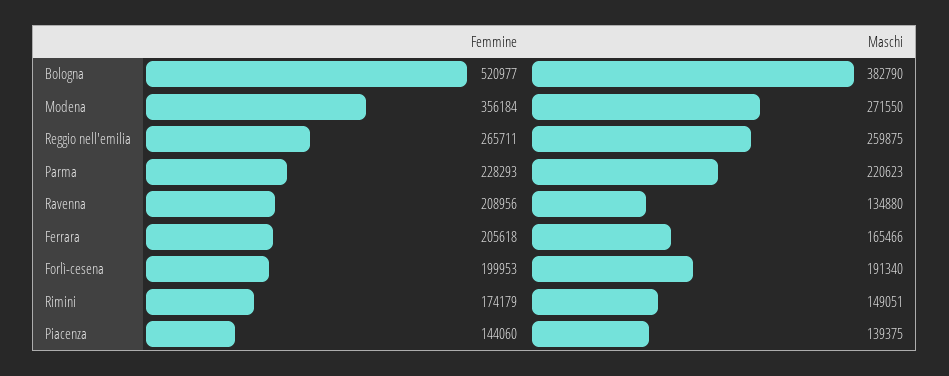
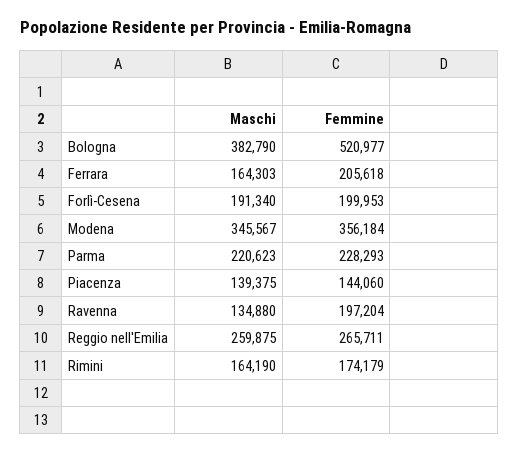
  {
    "Femmine": {
      "Bologna": 520977,
      "Modena": 356184,
      "Reggio nell'emilia": 265711,
      "Parma": 228293,
-     "Ravenna": 208956,
+     "Ravenna": 197204,
      "Ferrara": 205618,
      "Forlì-cesena": 199953,
      "Rimini": 174179,
      "Piacenza": 144060
    },
    "Maschi": {
      "Bologna": 382790,
-     "Modena": 271550,
+     "Modena": 345567,
      "Reggio nell'emilia": 259875,
      "Parma": 220623,
      "Ravenna": 134880,
-     "Ferrara": 165466,
+     "Ferrara": 164303,
      "Forlì-cesena": 191340,
-     "Rimini": 149051,
+     "Rimini": 164190,
      "Piacenza": 139375
    }
  }

